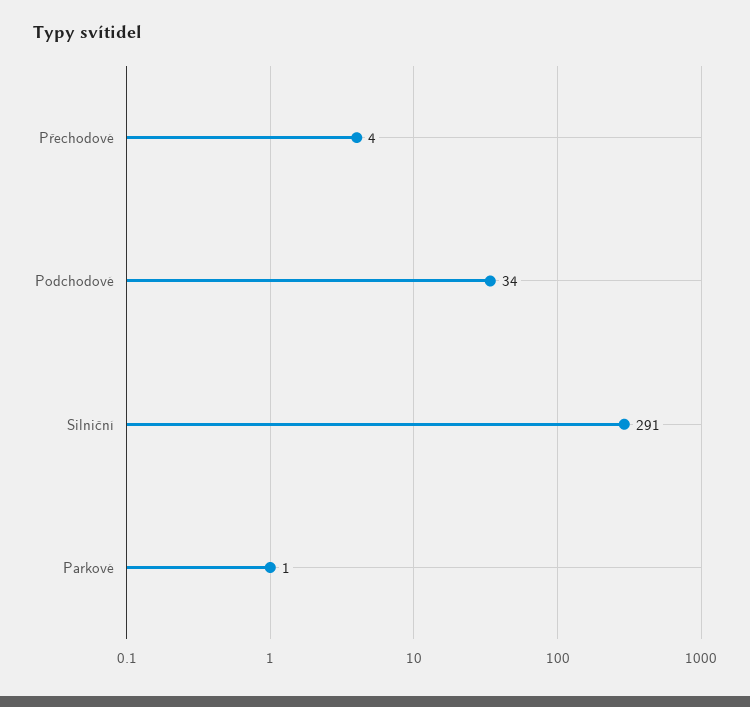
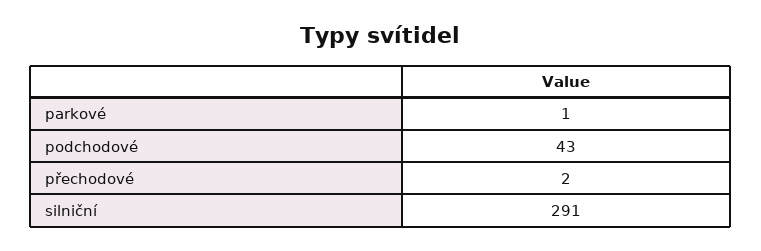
  {
-   "Přechodové": 4,
+   "Přechodové": 2,
-   "Podchodové": 34,
+   "Podchodové": 43,
    "Silniční": 291,
    "Parkové": 1
  }

